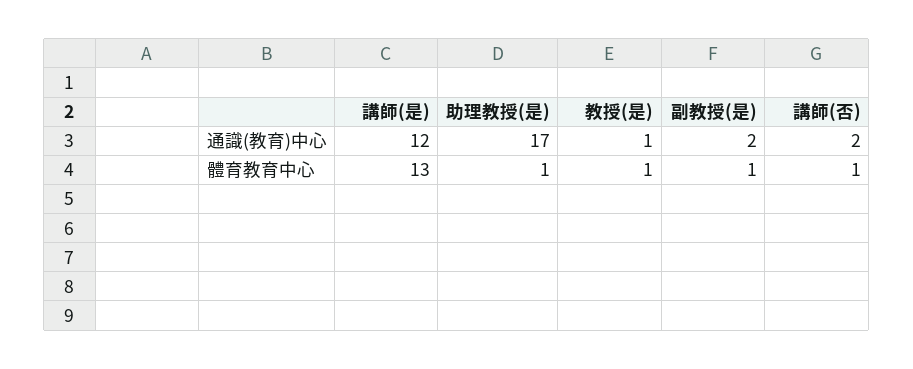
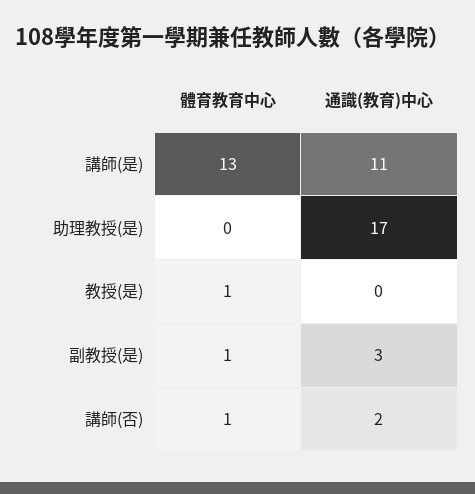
  {
    "講師(是)": {
-     "通識(教育)中心": 12,
+     "通識(教育)中心": 11,
      "體育教育中心": 13
    },
    "助理教授(是)": {
      "通識(教育)中心": 17,
-     "體育教育中心": 1
+     "體育教育中心": 0
    },
    "教授(是)": {
-     "通識(教育)中心": 1,
+     "通識(教育)中心": 0,
      "體育教育中心": 1
    },
    "副教授(是)": {
-     "通識(教育)中心": 2,
+     "通識(教育)中心": 3,
      "體育教育中心": 1
    },
    "講師(否)": {
      "通識(教育)中心": 2,
      "體育教育中心": 1
    }
  }

